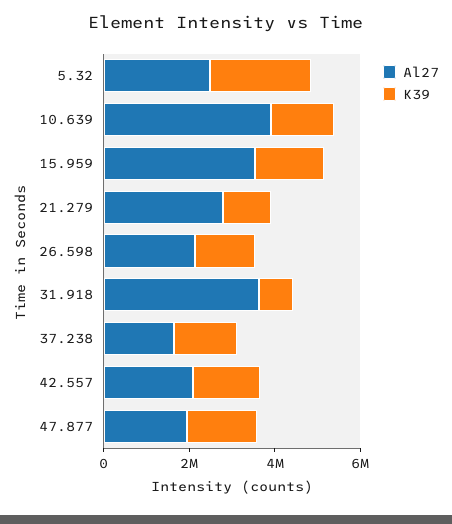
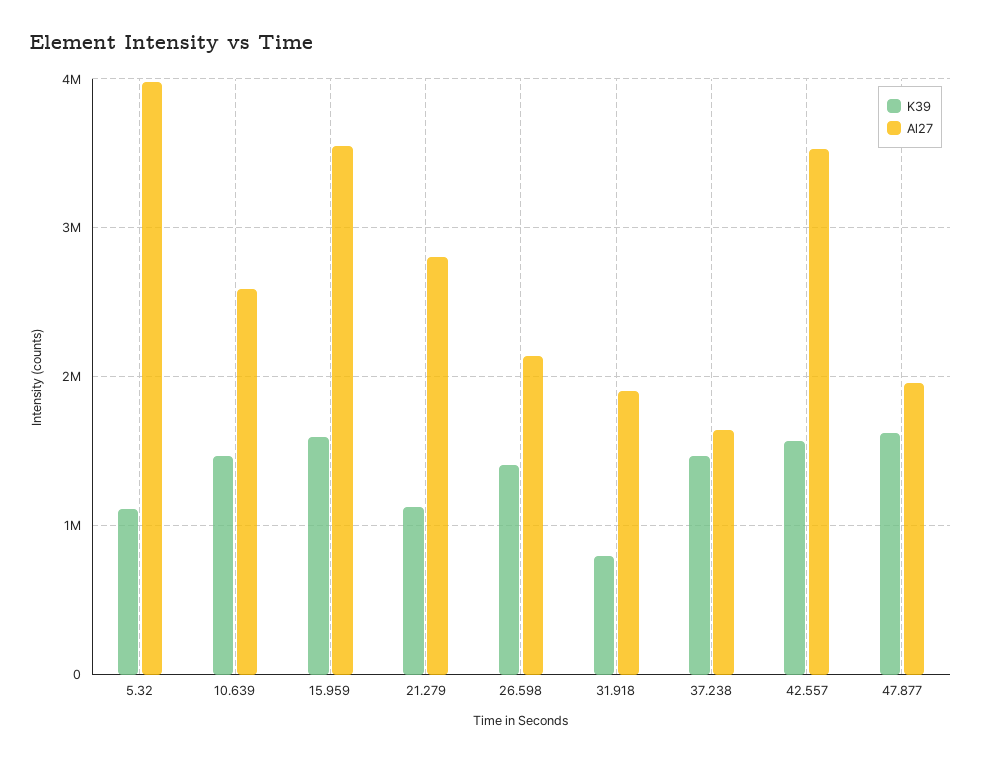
  {
    "Al27": {
-     "5.32": 2500000,
+     "5.32": 4000000,
-     "10.639": 4000000,
+     "10.639": 2600000,
      "15.959": 3500000,
      "21.279": 2800000,
      "26.598": 2100000,
-     "31.918": 3500000,
+     "31.918": 1900000,
      "37.238": 1600000,
-     "42.557": 2000000,
+     "42.557": 3500000,
      "47.877": 2000000
    },
    "K39": {
-     "5.32": 2500000,
+     "5.32": 1100000,
      "10.639": 1500000,
      "15.959": 1600000,
      "21.279": 1100000,
      "26.598": 1400000,
      "31.918": 800000,
      "37.238": 1500000,
      "42.557": 1600000,
      "47.877": 1600000
    }
  }

